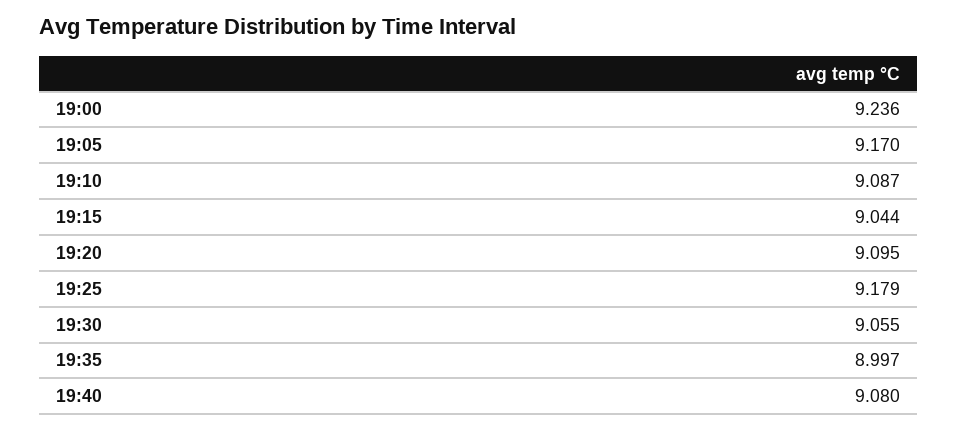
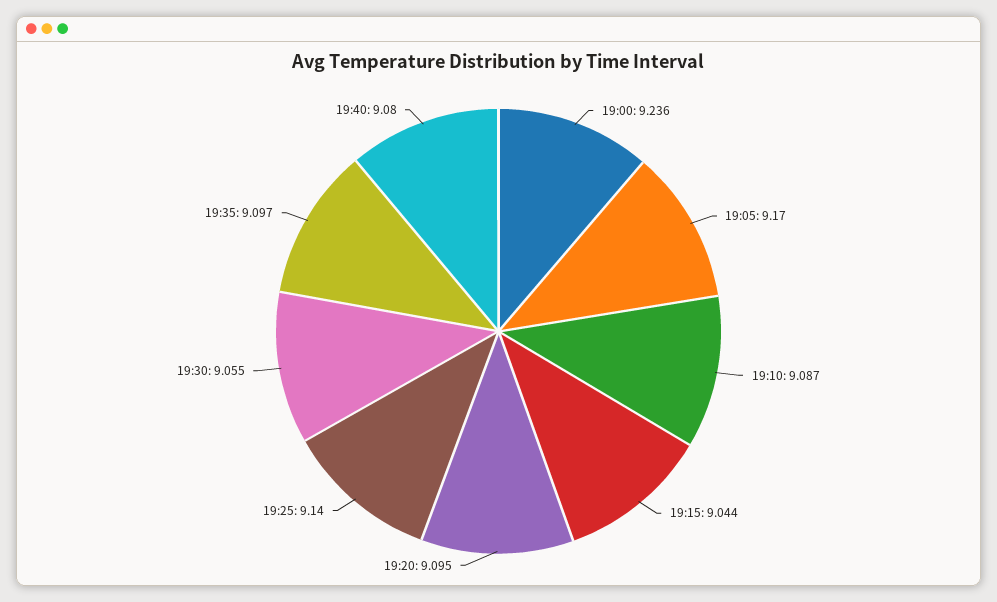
  {
    "19:00": 9.236,
    "19:05": 9.17,
    "19:10": 9.087,
    "19:15": 9.044,
    "19:20": 9.095,
-   "19:25": 9.179,
+   "19:25": 9.14,
    "19:30": 9.055,
-   "19:35": 8.997,
+   "19:35": 9.097,
    "19:40": 9.08
  }

